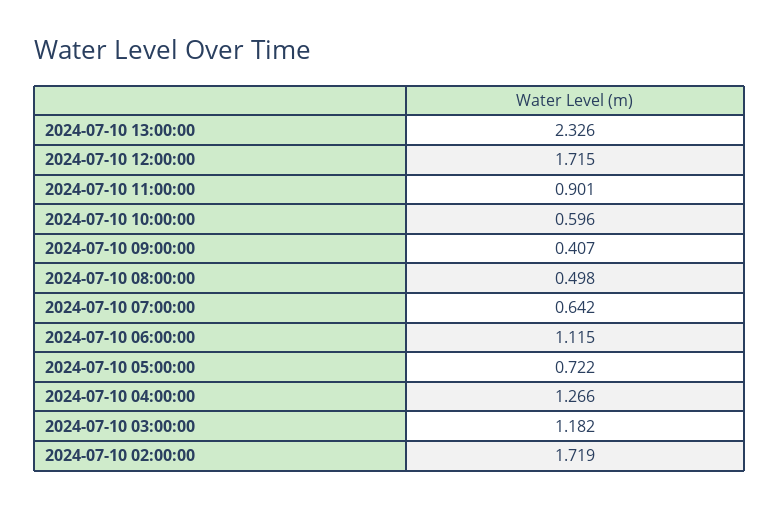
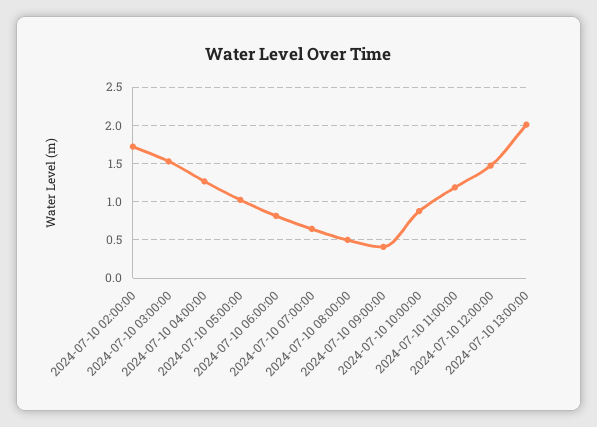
  {
-   "2024-07-10 13:00:00": 2.326,
+   "2024-07-10 13:00:00": 2,
-   "2024-07-10 12:00:00": 1.715,
+   "2024-07-10 12:00:00": 1.5,
-   "2024-07-10 11:00:00": 0.901,
+   "2024-07-10 11:00:00": 1.2,
-   "2024-07-10 10:00:00": 0.596,
+   "2024-07-10 10:00:00": 0.9,
    "2024-07-10 09:00:00": 0.407,
    "2024-07-10 08:00:00": 0.498,
    "2024-07-10 07:00:00": 0.642,
-   "2024-07-10 06:00:00": 1.115,
+   "2024-07-10 06:00:00": 0.8,
-   "2024-07-10 05:00:00": 0.722,
+   "2024-07-10 05:00:00": 1,
    "2024-07-10 04:00:00": 1.266,
-   "2024-07-10 03:00:00": 1.182,
+   "2024-07-10 03:00:00": 1.5,
    "2024-07-10 02:00:00": 1.719
  }

